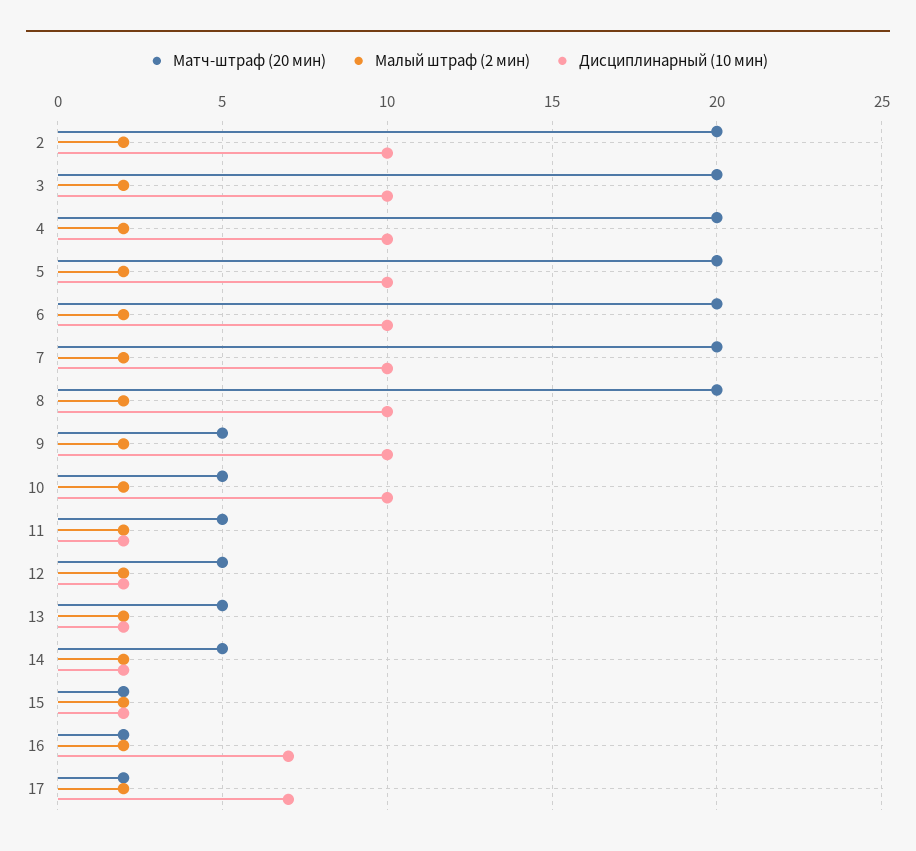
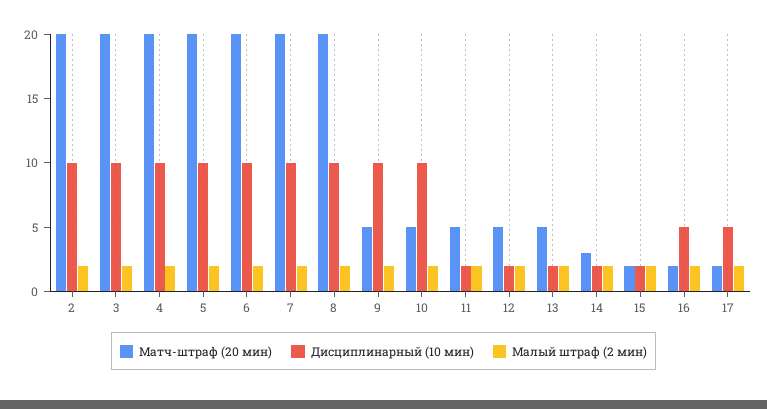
  {
    "Матч-штраф (20 мин)": {
      "2": 20,
      "3": 20,
      "4": 20,
      "5": 20,
      "6": 20,
      "7": 20,
      "8": 20,
      "9": 5,
      "10": 5,
      "11": 5,
      "12": 5,
      "13": 5,
-     "14": 5,
+     "14": 3,
      "15": 2,
      "16": 2,
      "17": 2
    },
    "Малый штраф (2 мин)": {
      "2": 2,
      "3": 2,
      "4": 2,
      "5": 2,
      "6": 2,
      "7": 2,
      "8": 2,
      "9": 2,
      "10": 2,
      "11": 2,
      "12": 2,
      "13": 2,
      "14": 2,
      "15": 2,
      "16": 2,
      "17": 2
    },
    "Дисциплинарный (10 мин)": {
      "2": 10,
      "3": 10,
      "4": 10,
      "5": 10,
      "6": 10,
      "7": 10,
      "8": 10,
      "9": 10,
      "10": 10,
      "11": 2,
      "12": 2,
      "13": 2,
      "14": 2,
      "15": 2,
-     "16": 7,
+     "16": 5,
-     "17": 7
+     "17": 5
    }
  }

